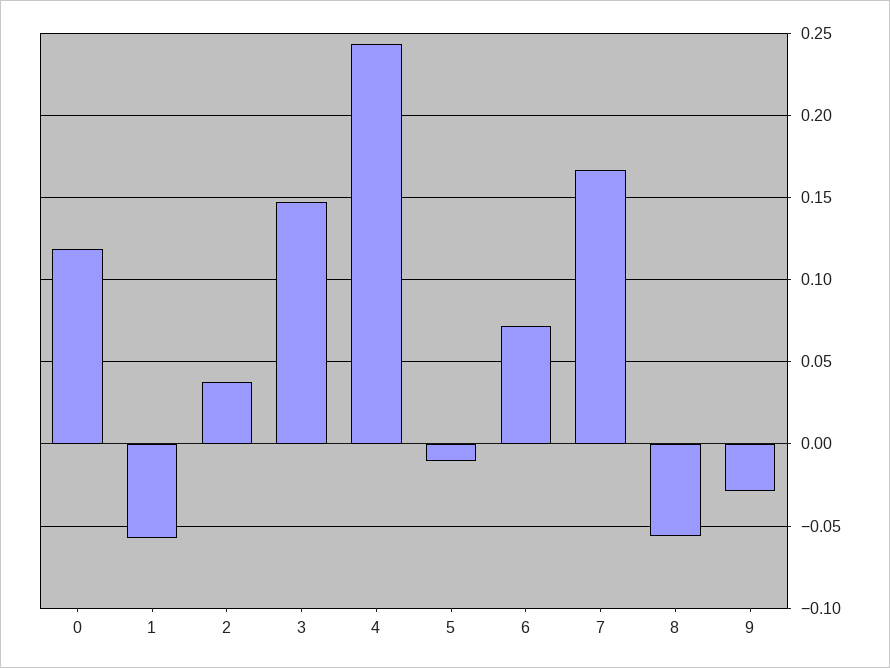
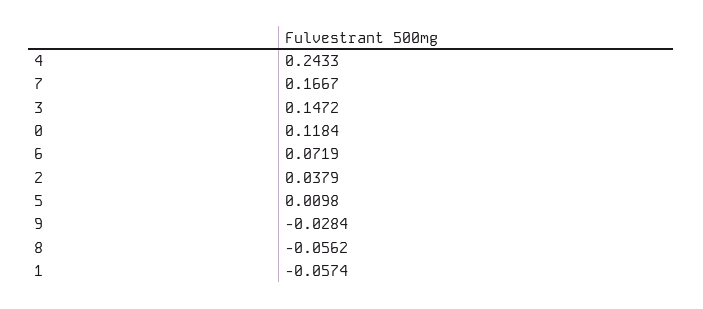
  {
    "0": 0.1184,
    "1": -0.0574,
    "2": 0.0379,
    "3": 0.1472,
    "4": 0.2433,
-   "5": -0.01,
+   "5": 0.0098,
    "6": 0.0719,
    "7": 0.1667,
    "8": -0.0562,
    "9": -0.0284
  }

